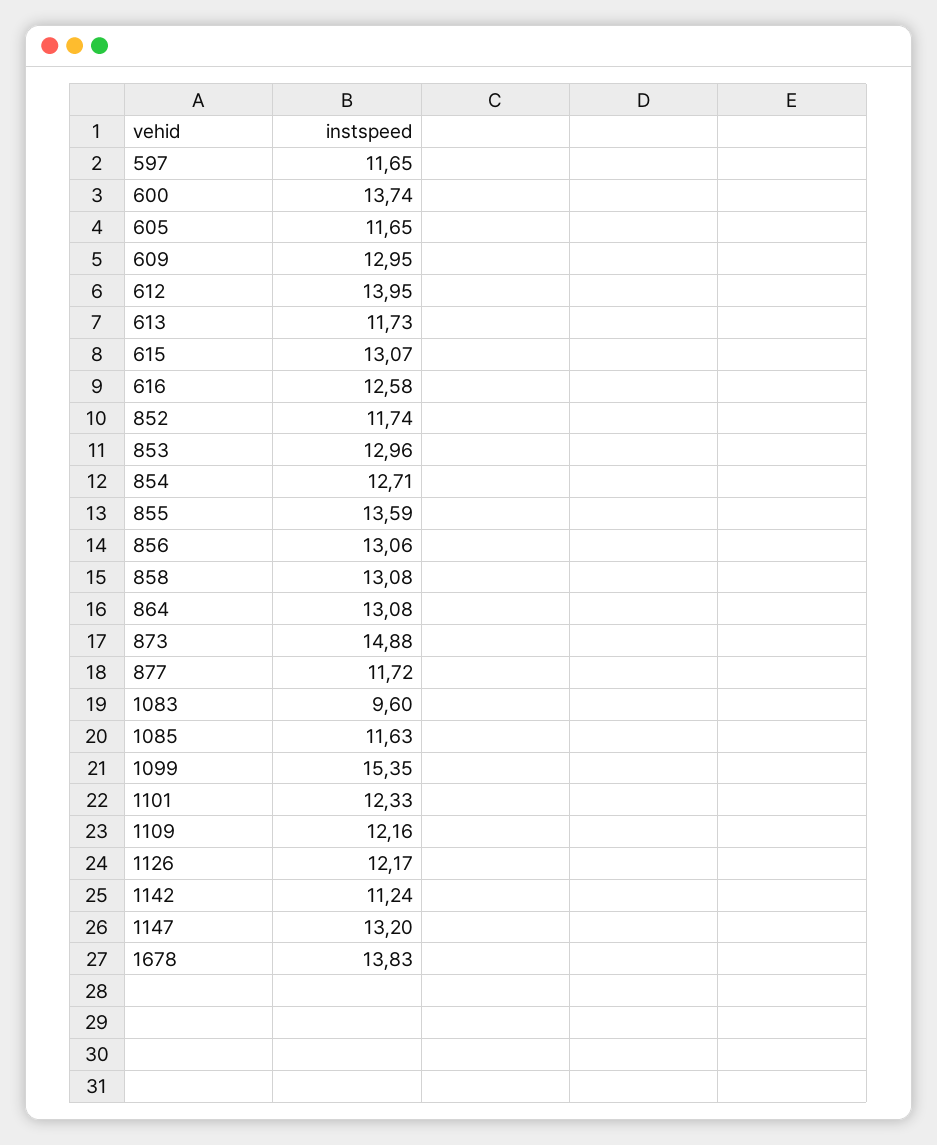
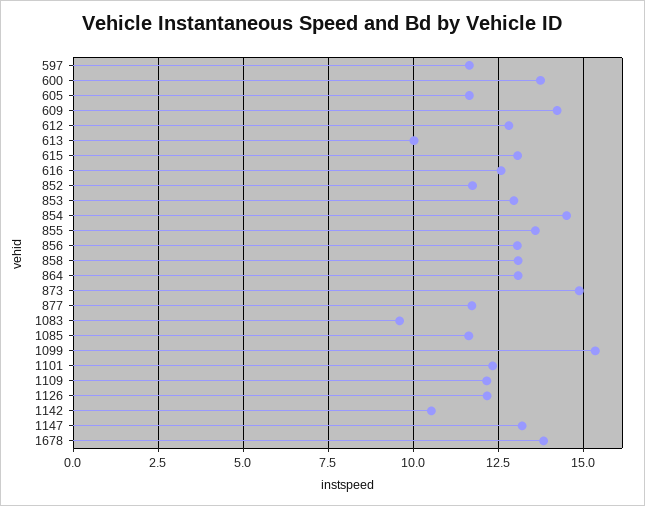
  {
    "597": 11.65,
    "600": 13.74,
    "605": 11.65,
-   "609": 12.95,
+   "609": 14.25,
-   "612": 13.95,
+   "612": 12.75,
-   "613": 11.73,
+   "613": 10,
    "615": 13.07,
    "616": 12.58,
    "852": 11.74,
    "853": 12.96,
-   "854": 12.71,
+   "854": 14.5,
    "855": 13.59,
    "856": 13.06,
    "858": 13.08,
    "864": 13.08,
    "873": 14.88,
    "877": 11.72,
    "1083": 9.6,
    "1085": 11.63,
    "1099": 15.35,
    "1101": 12.33,
    "1109": 12.16,
    "1126": 12.17,
-   "1142": 11.24,
+   "1142": 10.5,
    "1147": 13.2,
    "1678": 13.83
  }

